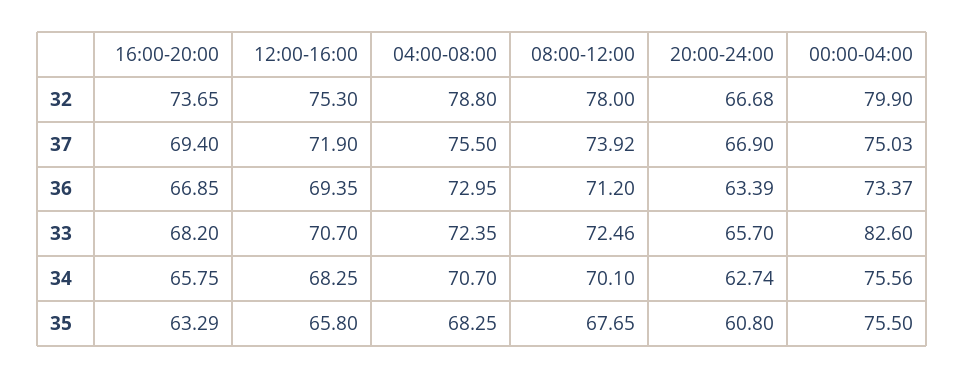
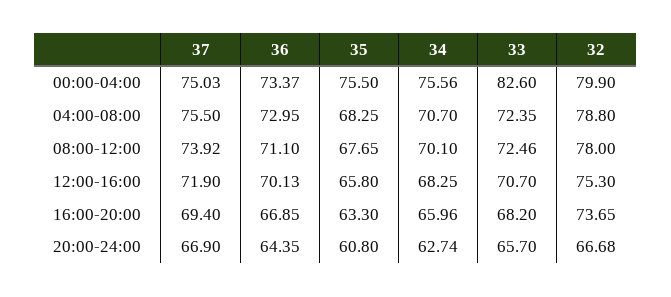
  {
    "16:00-20:00": {
      "32": 73.65,
      "37": 69.4,
      "36": 66.85,
      "33": 68.2,
-     "34": 65.75,
+     "34": 65.96,
-     "35": 63.29
+     "35": 63.3
    },
    "12:00-16:00": {
      "32": 75.3,
      "37": 71.9,
-     "36": 69.35,
+     "36": 70.13,
      "33": 70.7,
      "34": 68.25,
      "35": 65.8
    },
    "04:00-08:00": {
      "32": 78.8,
      "37": 75.5,
      "36": 72.95,
      "33": 72.35,
      "34": 70.7,
      "35": 68.25
    },
    "08:00-12:00": {
      "32": 78,
      "37": 73.92,
-     "36": 71.2,
+     "36": 71.1,
      "33": 72.46,
      "34": 70.1,
      "35": 67.65
    },
    "20:00-24:00": {
      "32": 66.68,
      "37": 66.9,
-     "36": 63.39,
+     "36": 64.35,
      "33": 65.7,
      "34": 62.74,
      "35": 60.8
    },
    "00:00-04:00": {
      "32": 79.9,
      "37": 75.03,
      "36": 73.37,
      "33": 82.6,
      "34": 75.56,
      "35": 75.5
    }
  }

